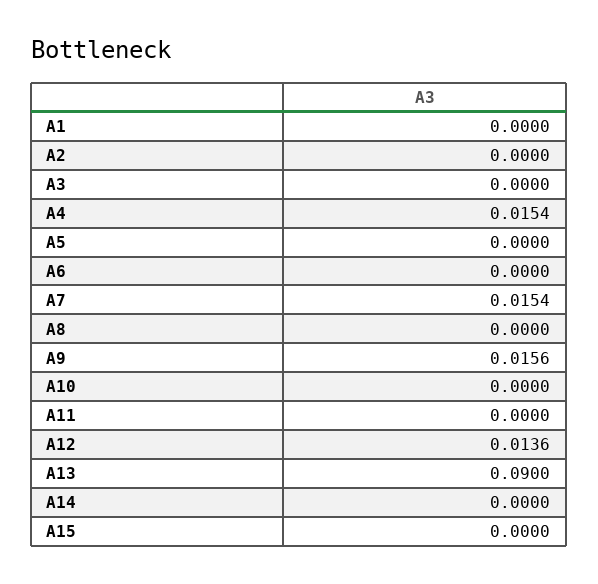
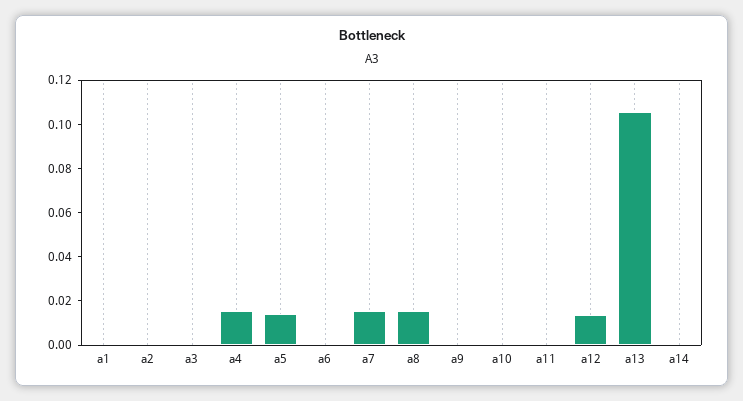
  {
    "A1": 0,
    "A2": 0,
    "A3": 0,
    "A4": 0.0154,
-   "A5": 0,
+   "A5": 0.015,
    "A6": 0,
    "A7": 0.0154,
-   "A8": 0,
+   "A8": 0.015,
-   "A9": 0.0156,
+   "A9": 0,
    "A10": 0,
    "A11": 0,
    "A12": 0.0136,
-   "A13": 0.09,
+   "A13": 0.105,
-   "A14": 0,
+   "A14": 0
-   "A15": 0
  }

